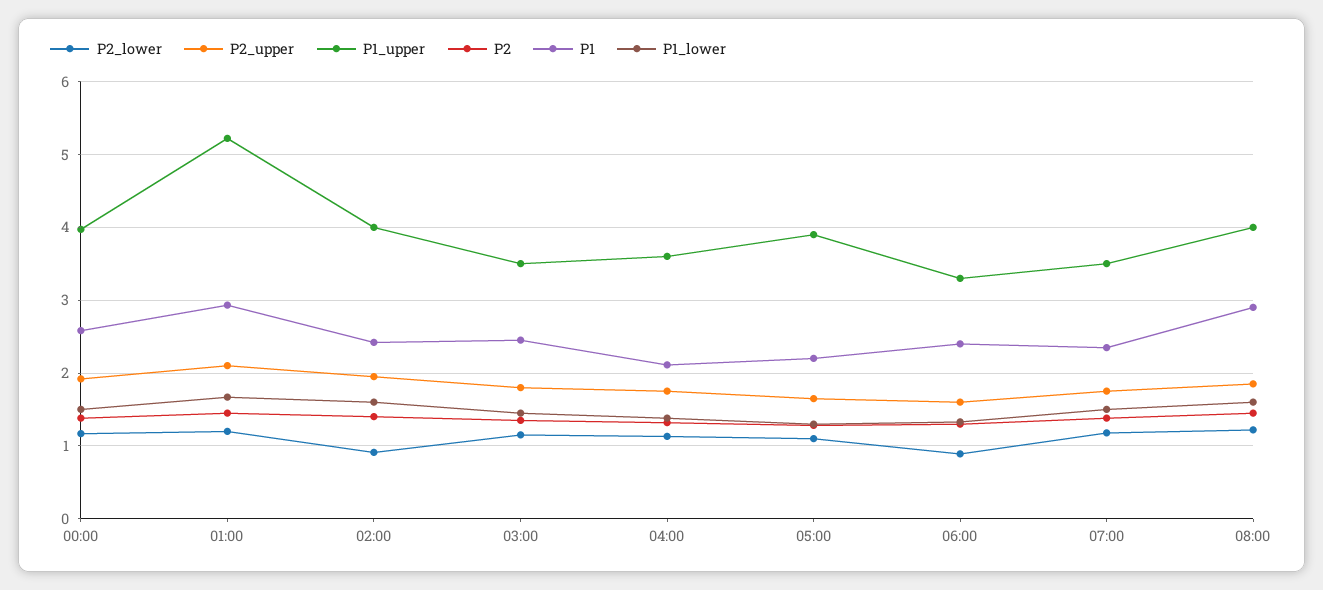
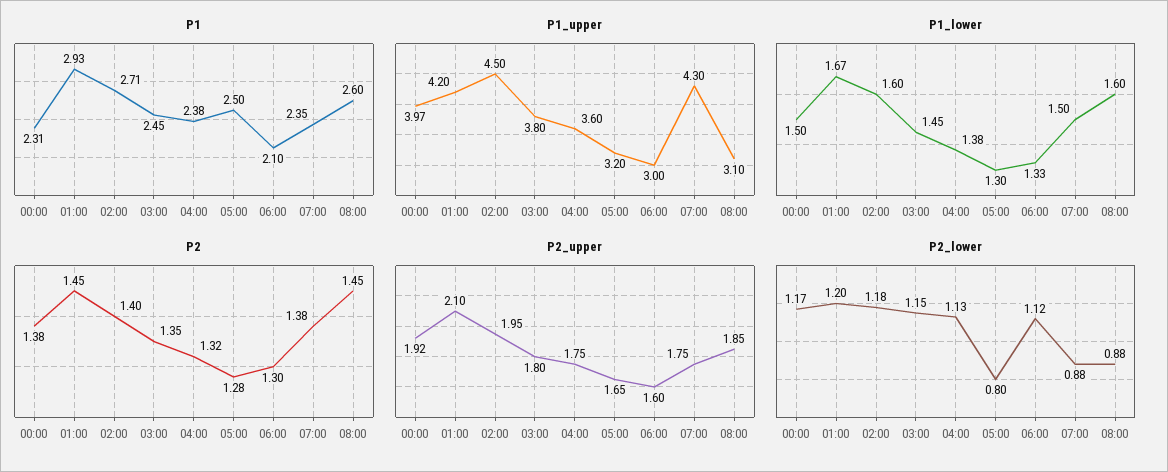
  {
    "P2_lower": {
      "00:00": 1.17,
      "01:00": 1.2,
-     "02:00": 0.9,
+     "02:00": 1.18,
      "03:00": 1.15,
      "04:00": 1.13,
-     "05:00": 1.1,
+     "05:00": 0.8,
-     "06:00": 0.9,
+     "06:00": 1.12,
-     "07:00": 1.2,
+     "07:00": 0.88,
-     "08:00": 1.2
+     "08:00": 0.88
    },
    "P2_upper": {
      "00:00": 1.92,
      "01:00": 2.1,
      "02:00": 1.95,
      "03:00": 1.8,
      "04:00": 1.75,
      "05:00": 1.65,
      "06:00": 1.6,
      "07:00": 1.75,
      "08:00": 1.85
    },
    "P1_upper": {
      "00:00": 3.97,
-     "01:00": 5.2,
+     "01:00": 4.2,
-     "02:00": 4,
+     "02:00": 4.5,
-     "03:00": 3.5,
+     "03:00": 3.8,
      "04:00": 3.6,
-     "05:00": 3.9,
+     "05:00": 3.2,
-     "06:00": 3.3,
+     "06:00": 3,
-     "07:00": 3.5,
+     "07:00": 4.3,
-     "08:00": 4
+     "08:00": 3.1
    },
    "P2": {
      "00:00": 1.38,
      "01:00": 1.45,
      "02:00": 1.4,
      "03:00": 1.35,
      "04:00": 1.32,
      "05:00": 1.28,
      "06:00": 1.3,
      "07:00": 1.38,
      "08:00": 1.45
    },
    "P1": {
-     "00:00": 2.6,
+     "00:00": 2.31,
      "01:00": 2.93,
-     "02:00": 2.4,
+     "02:00": 2.71,
      "03:00": 2.45,
-     "04:00": 2.1,
+     "04:00": 2.38,
-     "05:00": 2.2,
+     "05:00": 2.5,
-     "06:00": 2.4,
+     "06:00": 2.1,
      "07:00": 2.35,
-     "08:00": 2.9
+     "08:00": 2.6
    },
    "P1_lower": {
      "00:00": 1.5,
      "01:00": 1.67,
      "02:00": 1.6,
      "03:00": 1.45,
      "04:00": 1.38,
      "05:00": 1.3,
      "06:00": 1.33,
      "07:00": 1.5,
      "08:00": 1.6
    }
  }

